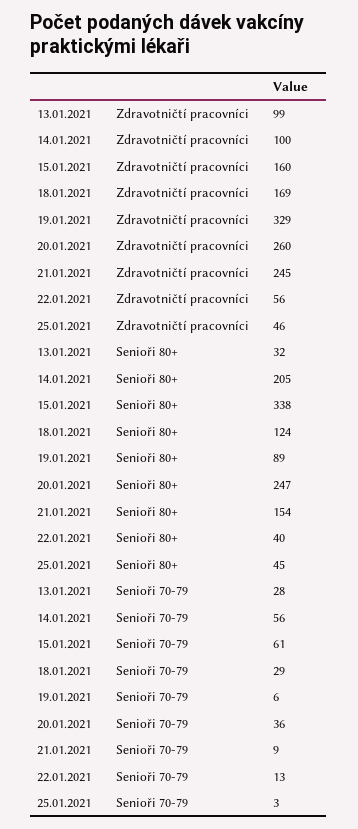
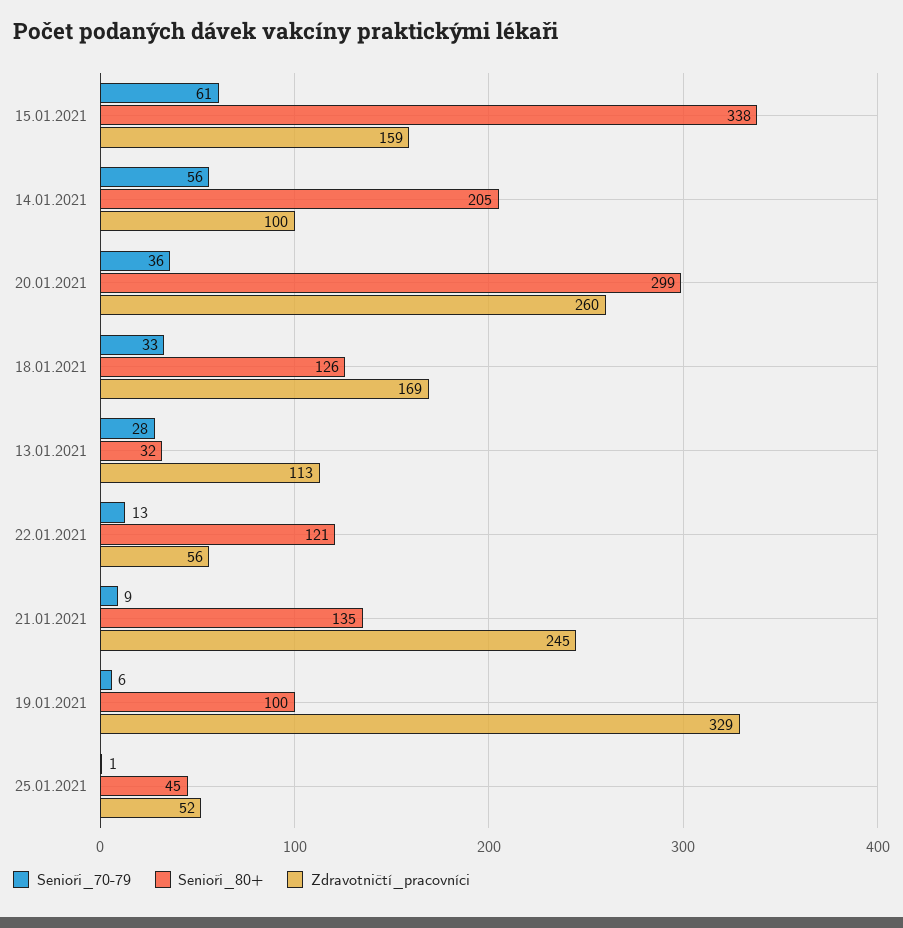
  {
    "Zdravotničtí pracovníci": {
-     "13.01.2021": 99,
+     "13.01.2021": 113,
      "14.01.2021": 100,
-     "15.01.2021": 160,
+     "15.01.2021": 159,
      "18.01.2021": 169,
      "19.01.2021": 329,
      "20.01.2021": 260,
      "21.01.2021": 245,
      "22.01.2021": 56,
-     "25.01.2021": 46
+     "25.01.2021": 52
    },
    "Senioři 80+": {
      "13.01.2021": 32,
      "14.01.2021": 205,
      "15.01.2021": 338,
-     "18.01.2021": 124,
+     "18.01.2021": 126,
-     "19.01.2021": 89,
+     "19.01.2021": 100,
-     "20.01.2021": 247,
+     "20.01.2021": 299,
-     "21.01.2021": 154,
+     "21.01.2021": 135,
-     "22.01.2021": 40,
+     "22.01.2021": 121,
      "25.01.2021": 45
    },
    "Senioři 70-79": {
      "13.01.2021": 28,
      "14.01.2021": 56,
      "15.01.2021": 61,
-     "18.01.2021": 29,
+     "18.01.2021": 33,
      "19.01.2021": 6,
      "20.01.2021": 36,
      "21.01.2021": 9,
      "22.01.2021": 13,
-     "25.01.2021": 3
+     "25.01.2021": 1
    }
  }

